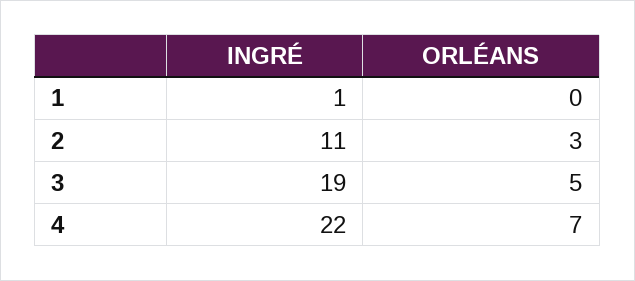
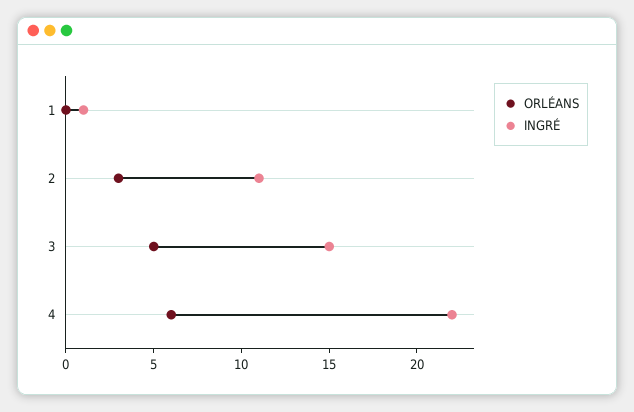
  {
    "INGRÉ": {
      "1": 1,
      "2": 11,
-     "3": 19,
+     "3": 15,
      "4": 22
    },
    "ORLÉANS": {
      "1": 0,
      "2": 3,
      "3": 5,
-     "4": 7
+     "4": 6
    }
  }

